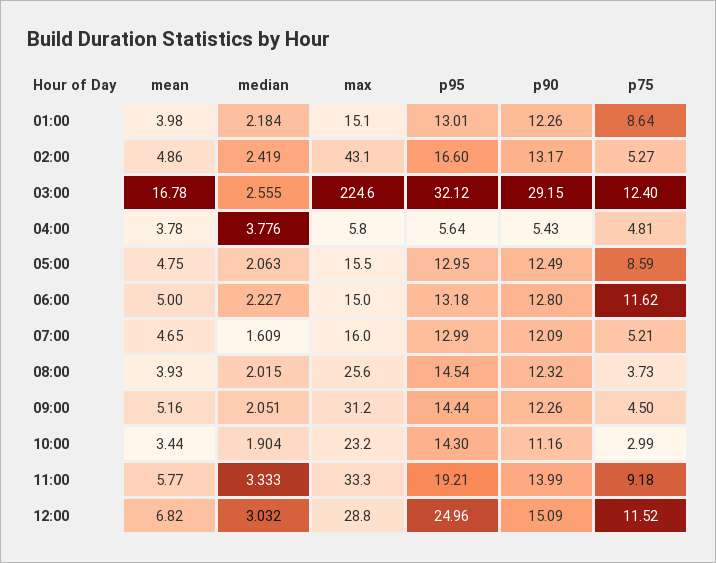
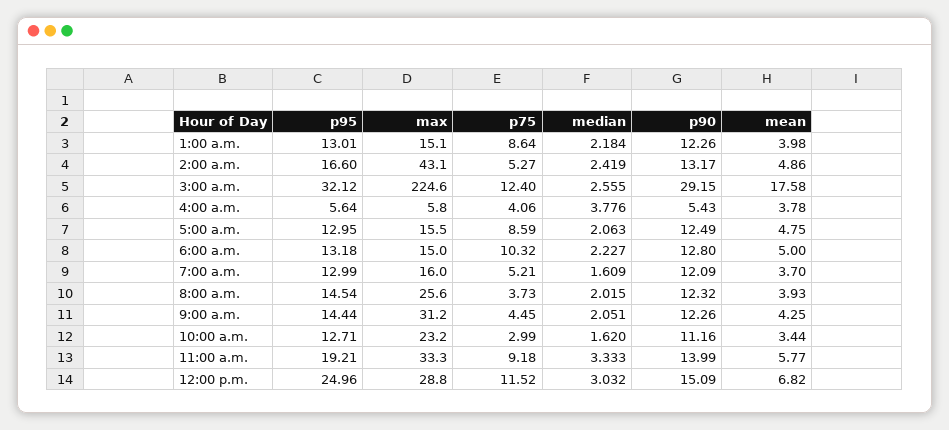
  {
    "mean": {
      "01:00": 3.98,
      "02:00": 4.86,
-     "03:00": 16.78,
+     "03:00": 17.58,
      "04:00": 3.78,
      "05:00": 4.75,
      "06:00": 5,
-     "07:00": 4.65,
+     "07:00": 3.7,
      "08:00": 3.93,
-     "09:00": 5.16,
+     "09:00": 4.25,
      "10:00": 3.44,
      "11:00": 5.77,
      "12:00": 6.82
    },
    "median": {
      "01:00": 2.184,
      "02:00": 2.419,
      "03:00": 2.555,
      "04:00": 3.776,
      "05:00": 2.063,
      "06:00": 2.227,
      "07:00": 1.609,
      "08:00": 2.015,
      "09:00": 2.051,
-     "10:00": 1.904,
+     "10:00": 1.62,
      "11:00": 3.333,
      "12:00": 3.032
    },
    "max": {
      "01:00": 15.1,
      "02:00": 43.1,
      "03:00": 224.6,
      "04:00": 5.8,
      "05:00": 15.5,
      "06:00": 15,
      "07:00": 16,
      "08:00": 25.6,
      "09:00": 31.2,
      "10:00": 23.2,
      "11:00": 33.3,
      "12:00": 28.8
    },
    "p95": {
      "01:00": 13.01,
      "02:00": 16.6,
      "03:00": 32.12,
      "04:00": 5.64,
      "05:00": 12.95,
      "06:00": 13.18,
      "07:00": 12.99,
      "08:00": 14.54,
      "09:00": 14.44,
-     "10:00": 14.3,
+     "10:00": 12.71,
      "11:00": 19.21,
      "12:00": 24.96
    },
    "p90": {
      "01:00": 12.26,
      "02:00": 13.17,
      "03:00": 29.15,
      "04:00": 5.43,
      "05:00": 12.49,
      "06:00": 12.8,
      "07:00": 12.09,
      "08:00": 12.32,
      "09:00": 12.26,
      "10:00": 11.16,
      "11:00": 13.99,
      "12:00": 15.09
    },
    "p75": {
      "01:00": 8.64,
      "02:00": 5.27,
      "03:00": 12.4,
-     "04:00": 4.81,
+     "04:00": 4.06,
      "05:00": 8.59,
-     "06:00": 11.62,
+     "06:00": 10.32,
      "07:00": 5.21,
      "08:00": 3.73,
-     "09:00": 4.5,
+     "09:00": 4.45,
      "10:00": 2.99,
      "11:00": 9.18,
      "12:00": 11.52
    }
  }

